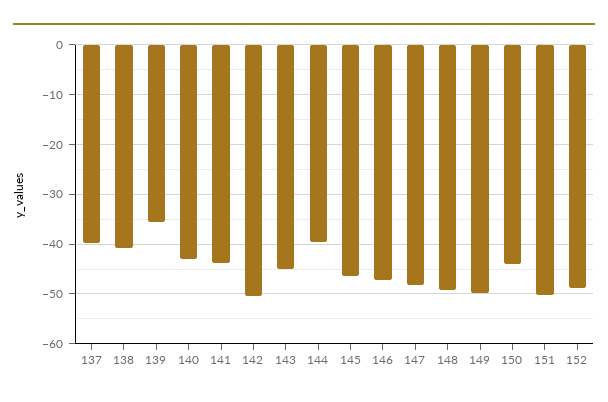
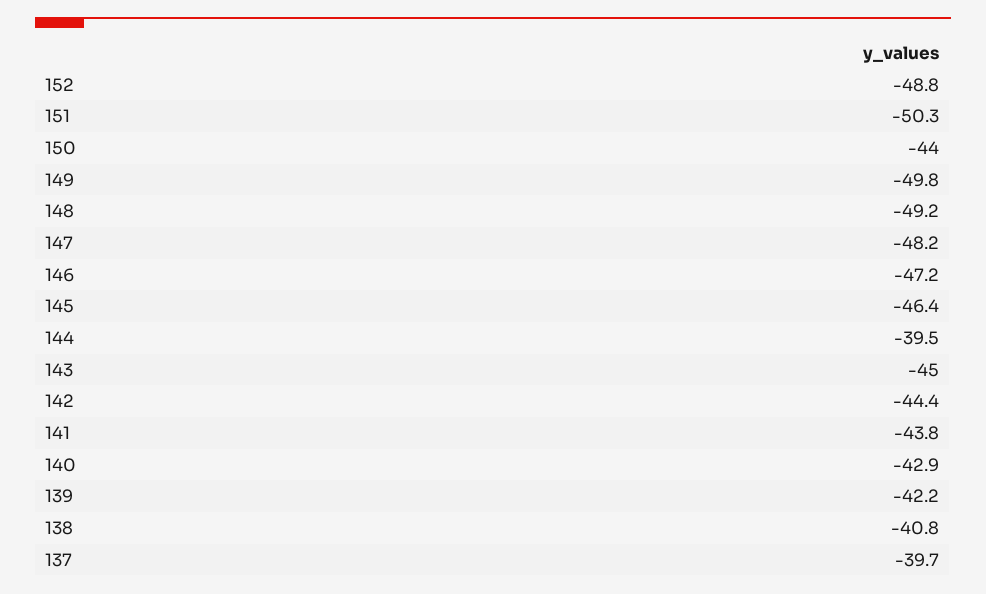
  {
    "137": -39.7,
    "138": -40.8,
-   "139": -36,
+   "139": -42.2,
    "140": -42.9,
    "141": -43.8,
-   "142": -50,
+   "142": -44.4,
    "143": -45,
    "144": -39.5,
    "145": -46.4,
    "146": -47.2,
    "147": -48.2,
    "148": -49.2,
    "149": -49.8,
    "150": -44,
    "151": -50.3,
    "152": -48.8
  }

